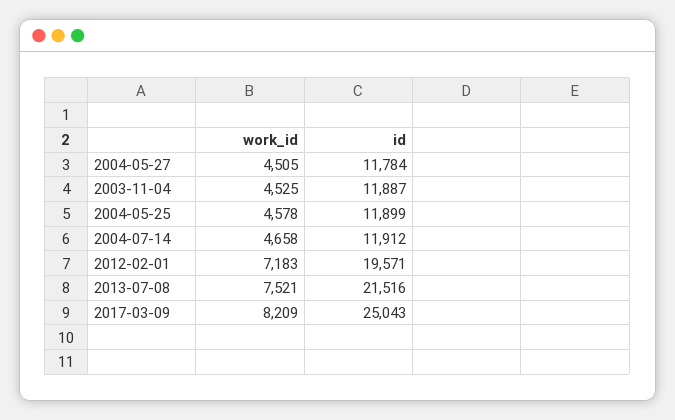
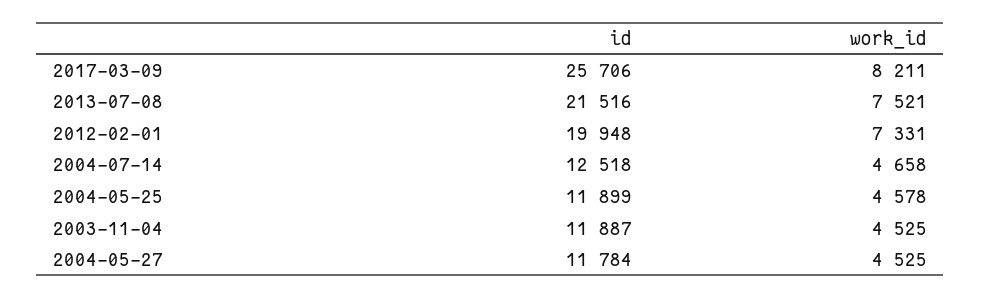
  {
    "work_id": {
-     "2004-05-27": 4505,
+     "2004-05-27": 4525,
      "2003-11-04": 4525,
      "2004-05-25": 4578,
      "2004-07-14": 4658,
-     "2012-02-01": 7183,
+     "2012-02-01": 7331,
      "2013-07-08": 7521,
-     "2017-03-09": 8209
+     "2017-03-09": 8211
    },
    "id": {
      "2004-05-27": 11784,
      "2003-11-04": 11887,
      "2004-05-25": 11899,
-     "2004-07-14": 11912,
+     "2004-07-14": 12518,
-     "2012-02-01": 19571,
+     "2012-02-01": 19948,
      "2013-07-08": 21516,
-     "2017-03-09": 25043
+     "2017-03-09": 25706
    }
  }

